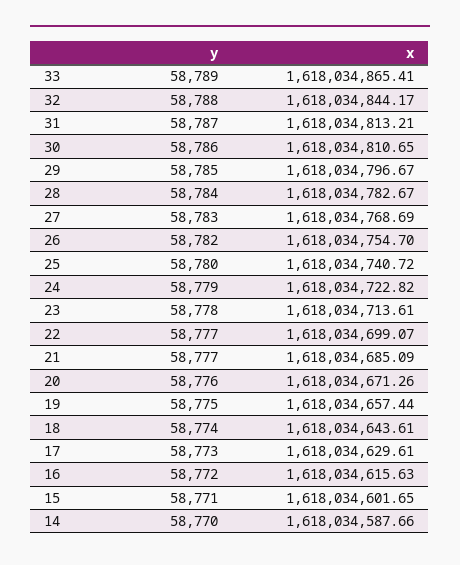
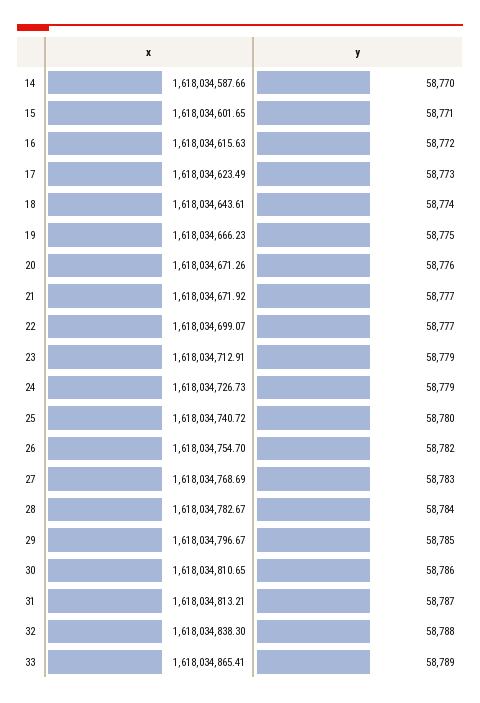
  {
    "y": {
      "33": 58789,
      "32": 58788,
      "31": 58787,
      "30": 58786,
      "29": 58785,
      "28": 58784,
      "27": 58783,
      "26": 58782,
      "25": 58780,
      "24": 58779,
-     "23": 58778,
+     "23": 58779,
      "22": 58777,
      "21": 58777,
      "20": 58776,
      "19": 58775,
      "18": 58774,
      "17": 58773,
      "16": 58772,
      "15": 58771,
      "14": 58770
    },
    "x": {
      "33": 1618034865.41,
-     "32": 1618034844.17,
+     "32": 1618034838.3,
      "31": 1618034813.21,
      "30": 1618034810.65,
      "29": 1618034796.67,
      "28": 1618034782.67,
      "27": 1618034768.69,
      "26": 1618034754.7,
      "25": 1618034740.72,
-     "24": 1618034722.82,
+     "24": 1618034726.73,
-     "23": 1618034713.61,
+     "23": 1618034712.91,
      "22": 1618034699.07,
-     "21": 1618034685.09,
+     "21": 1618034671.92,
      "20": 1618034671.26,
-     "19": 1618034657.44,
+     "19": 1618034666.23,
      "18": 1618034643.61,
-     "17": 1618034629.61,
+     "17": 1618034623.49,
      "16": 1618034615.63,
      "15": 1618034601.65,
      "14": 1618034587.66
    }
  }

